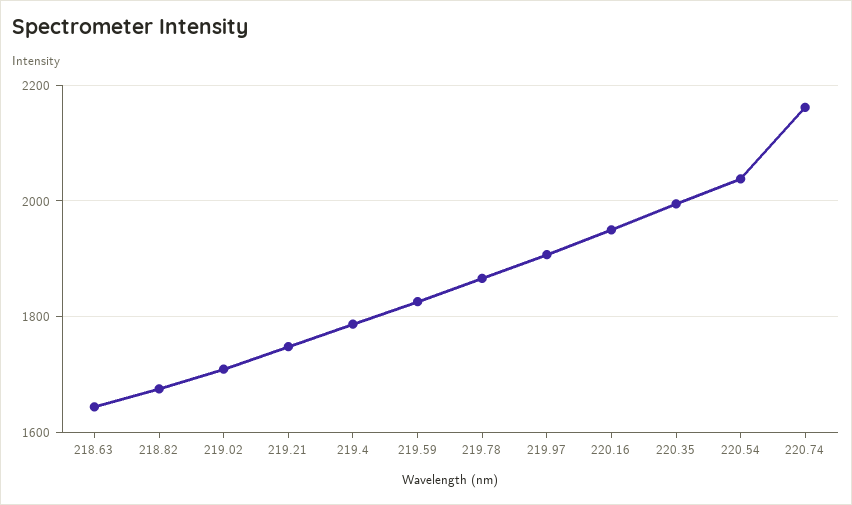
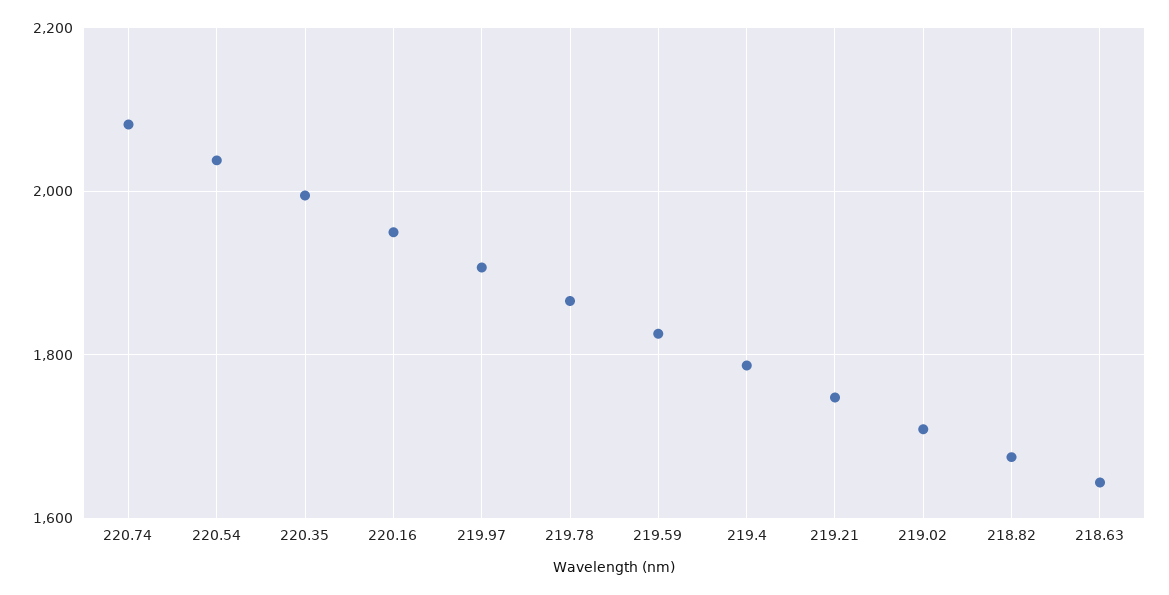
  {
    "218.63": 1640,
    "218.82": 1680,
    "219.02": 1700,
    "219.21": 1740,
    "219.4": 1780,
    "219.59": 1820,
    "219.78": 1860,
    "219.97": 1900,
    "220.16": 1960,
    "220.35": 2000,
    "220.54": 2040,
-   "220.74": 2160
+   "220.74": 2080
  }

